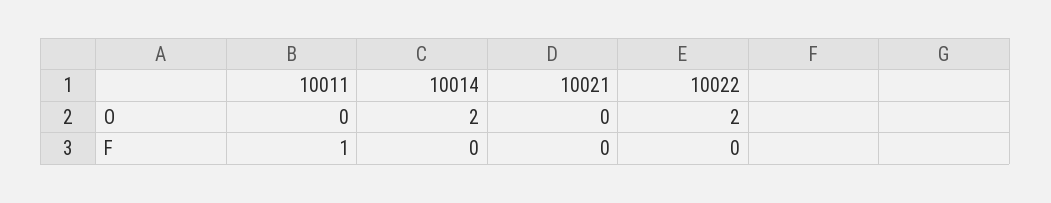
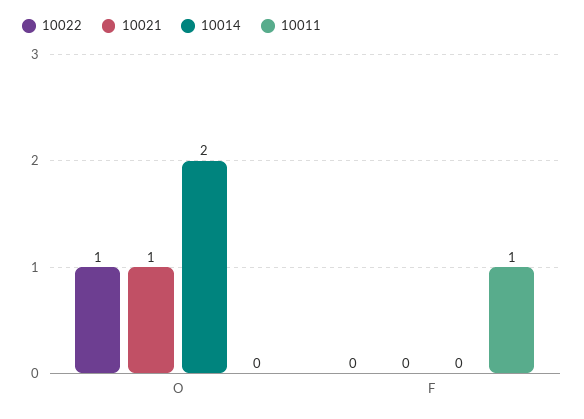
  {
    "10011": {
      "O": 0,
      "F": 1
    },
    "10014": {
      "O": 2,
      "F": 0
    },
    "10021": {
-     "O": 0,
+     "O": 1,
      "F": 0
    },
    "10022": {
-     "O": 2,
+     "O": 1,
      "F": 0
    }
  }

